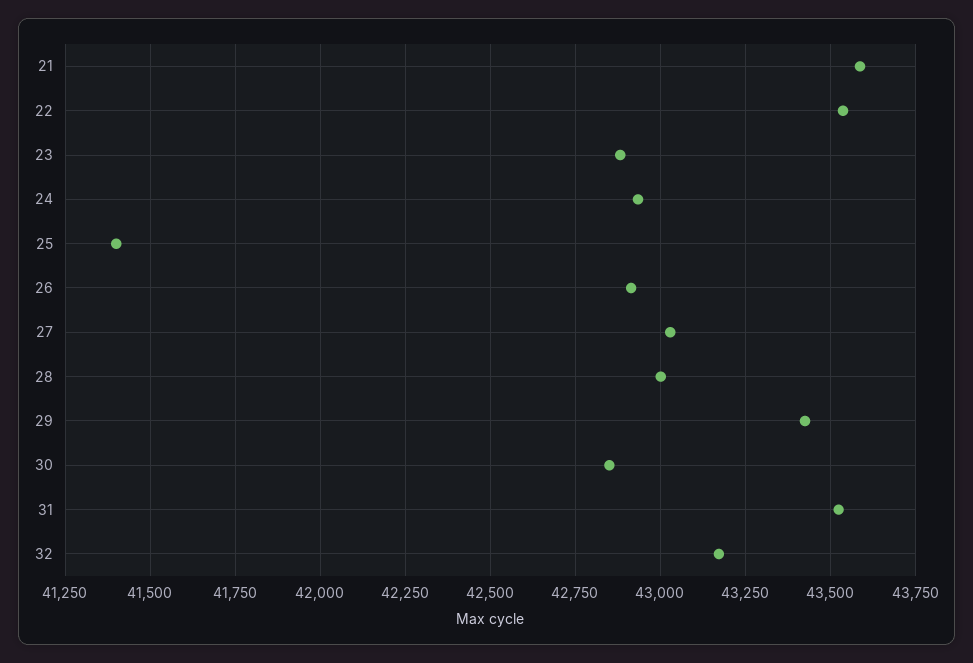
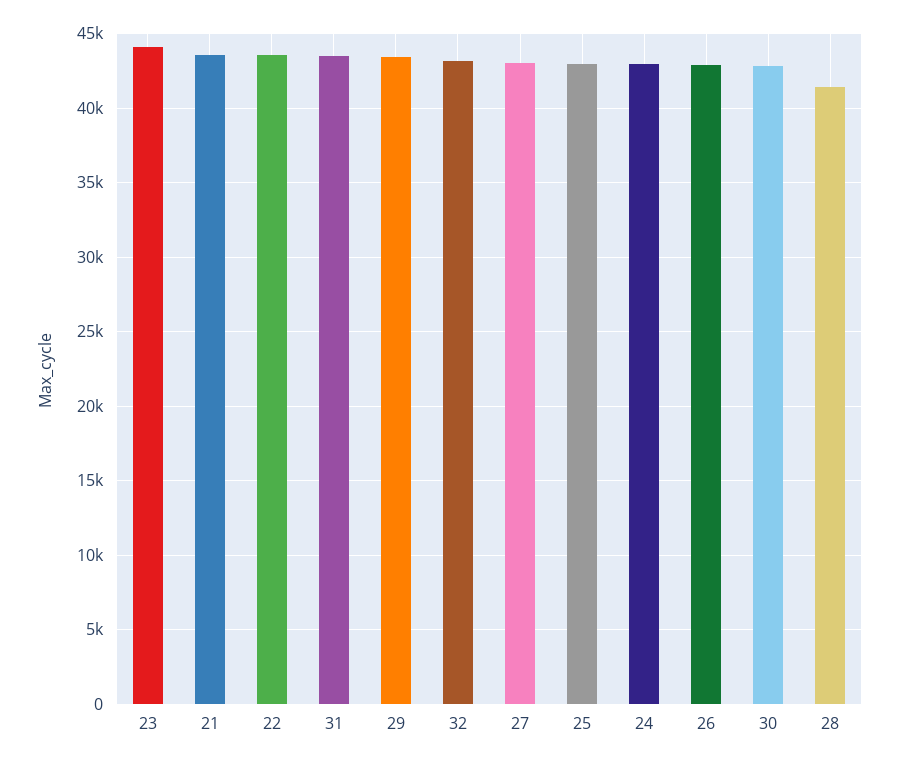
  {
    "21": 43575,
    "22": 43525,
-   "23": 42875,
+   "23": 44000,
    "24": 42925,
-   "25": 41400,
+   "25": 43000,
    "26": 42925,
    "27": 43025,
-   "28": 43000,
+   "28": 41500,
    "29": 43425,
    "30": 42850,
    "31": 43525,
    "32": 43175
  }

